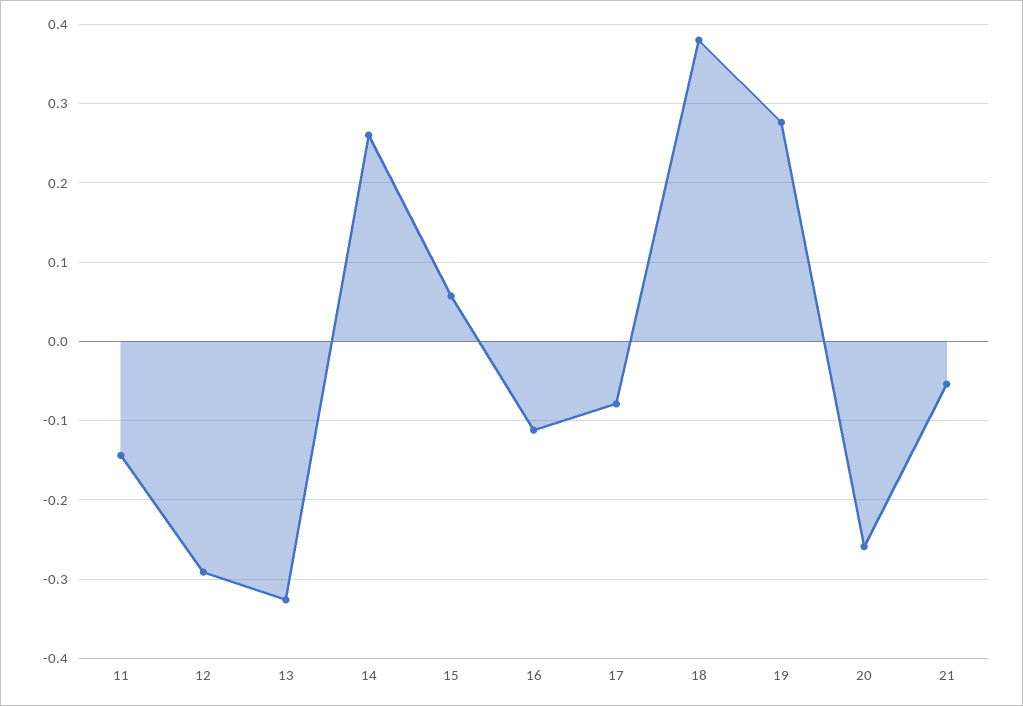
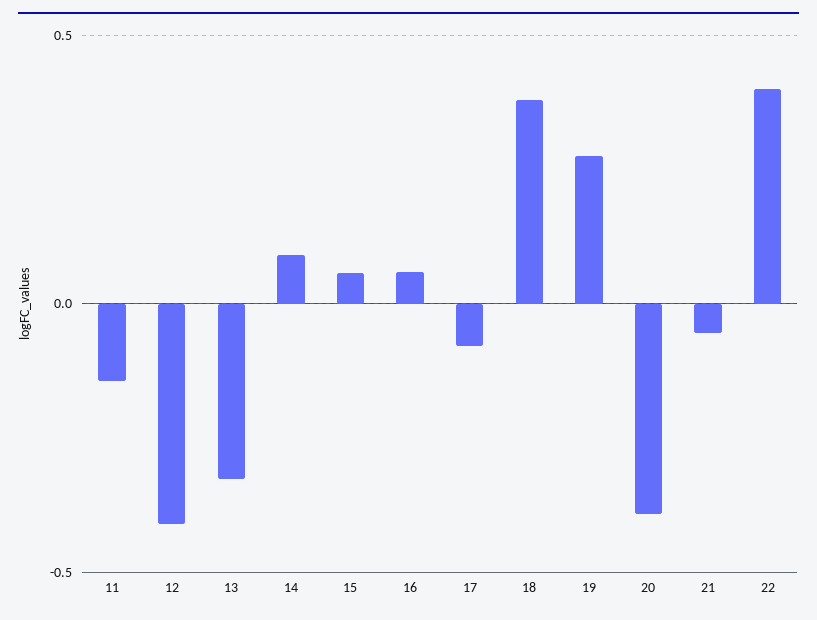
  {
    "11": -0.14,
-   "12": -0.29,
+   "12": -0.4,
    "13": -0.33,
-   "14": 0.26,
+   "14": 0.1,
    "15": 0.06,
-   "16": -0.11,
+   "16": 0.05,
    "17": -0.08,
    "18": 0.38,
    "19": 0.28,
-   "20": -0.26,
+   "20": -0.4,
-   "21": -0.05
+   "21": -0.05,
+   "22": 0.4
  }

